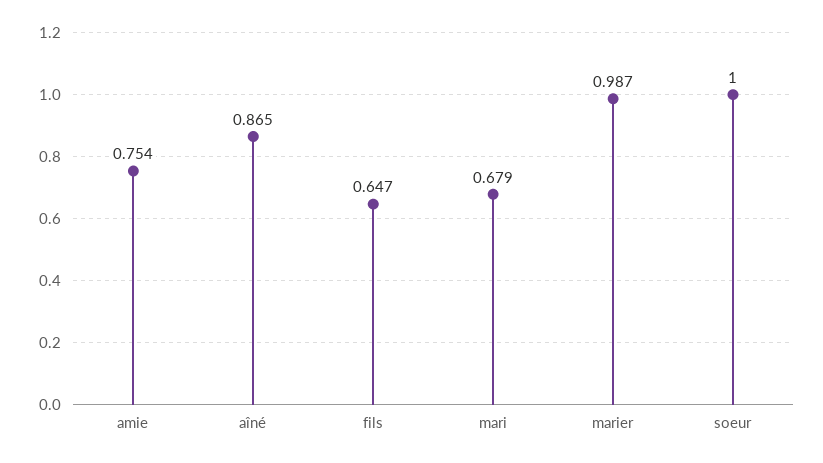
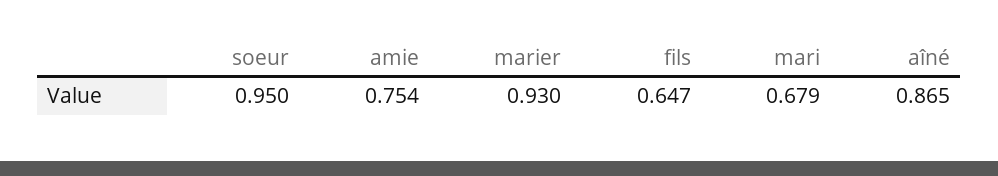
  {
    "amie": 0.754,
    "aîné": 0.865,
    "fils": 0.647,
    "mari": 0.679,
-   "marier": 0.987,
+   "marier": 0.93,
-   "soeur": 1
+   "soeur": 0.95
  }

